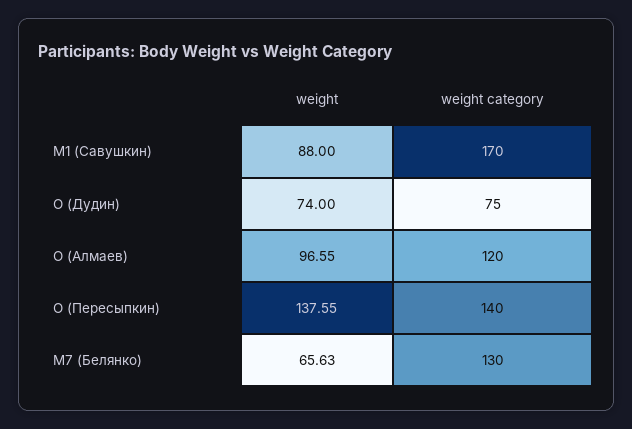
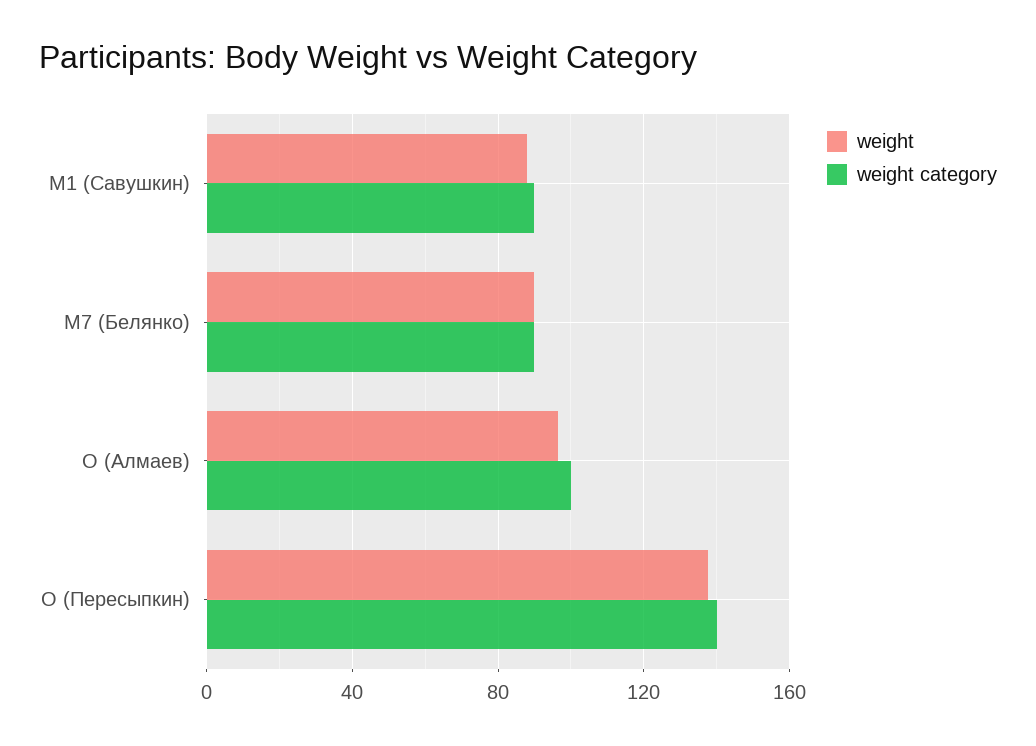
  {
    "weight": {
      "M1 (Савушкин)": 88,
-     "O (Дудин)": 74,
      "O (Алмаев)": 96.55,
      "O (Пересыпкин)": 137.55,
-     "M7 (Белянко)": 65.63
+     "M7 (Белянко)": 90
    },
    "weight category": {
-     "M1 (Савушкин)": 170,
+     "M1 (Савушкин)": 90,
-     "O (Дудин)": 75,
-     "O (Алмаев)": 120,
+     "O (Алмаев)": 100,
      "O (Пересыпкин)": 140,
-     "M7 (Белянко)": 130
+     "M7 (Белянко)": 90
    }
  }

